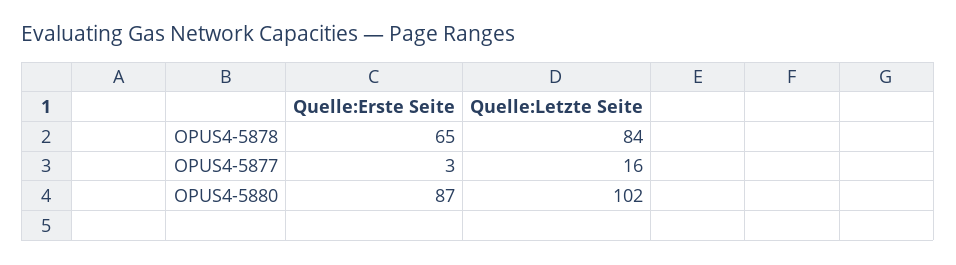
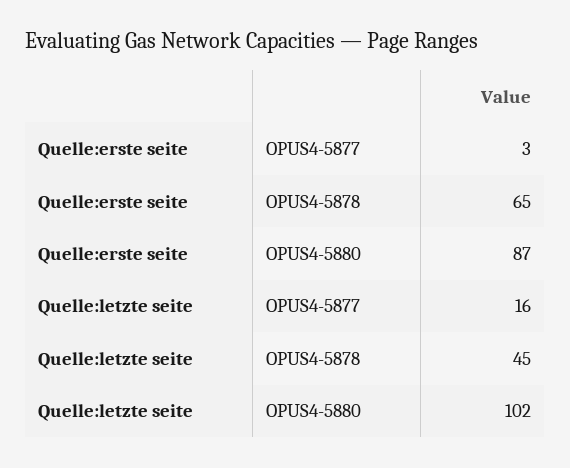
  {
    "Quelle:Erste Seite": {
      "OPUS4-5878": 65,
      "OPUS4-5877": 3,
      "OPUS4-5880": 87
    },
    "Quelle:Letzte Seite": {
-     "OPUS4-5878": 84,
+     "OPUS4-5878": 45,
      "OPUS4-5877": 16,
      "OPUS4-5880": 102
    }
  }

